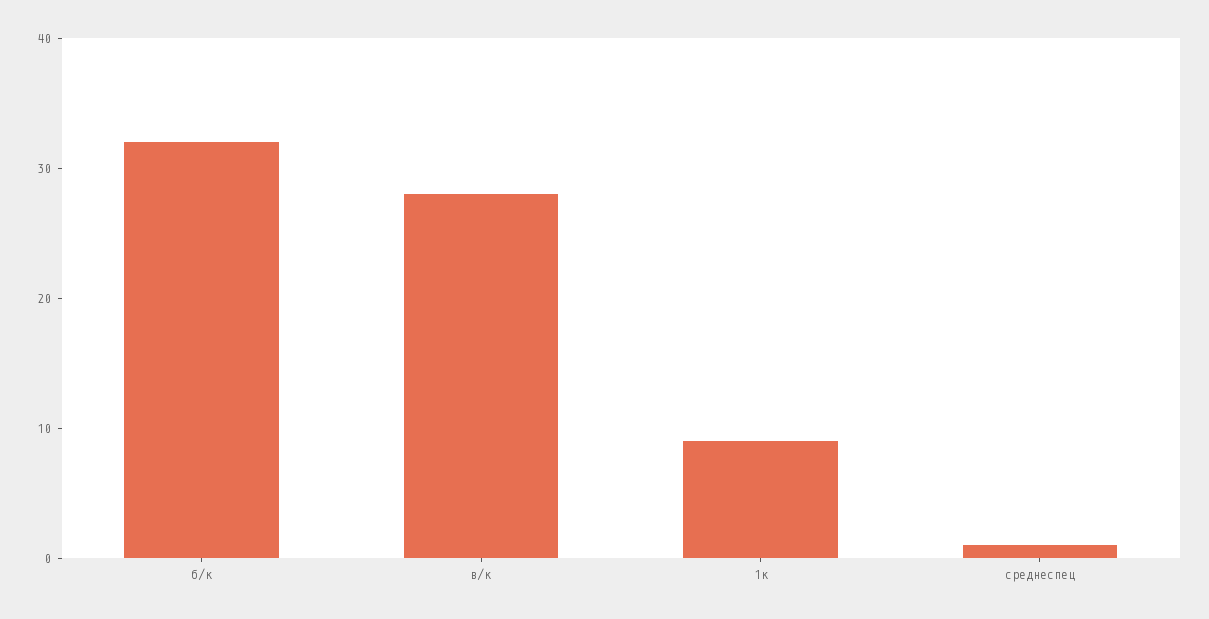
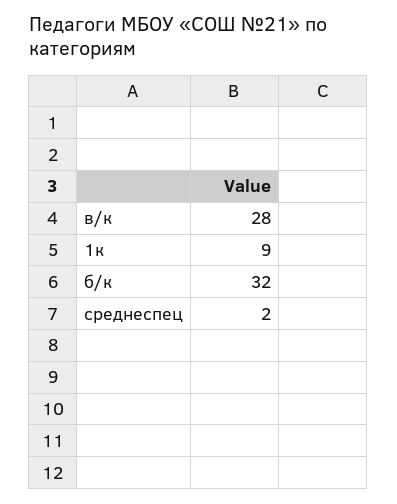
  {
    "б/к": 32,
    "в/к": 28,
    "1к": 9,
-   "среднеспец": 1
+   "среднеспец": 2
  }

